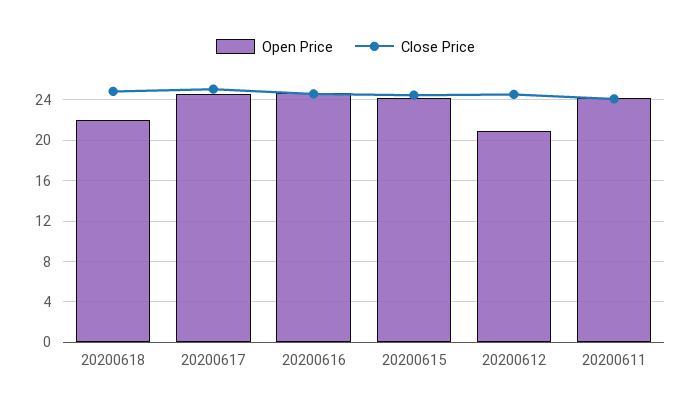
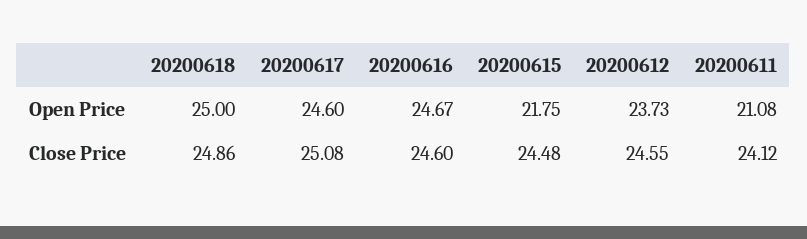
  {
    "Open Price": {
-     "20200618": 22,
+     "20200618": 25,
      "20200617": 24.6,
      "20200616": 24.67,
-     "20200615": 24,
+     "20200615": 21.75,
-     "20200612": 21,
+     "20200612": 23.73,
-     "20200611": 24
+     "20200611": 21.08
    },
    "Close Price": {
      "20200618": 24.86,
      "20200617": 25.08,
      "20200616": 24.6,
      "20200615": 24.48,
      "20200612": 24.55,
      "20200611": 24.12
    }
  }

